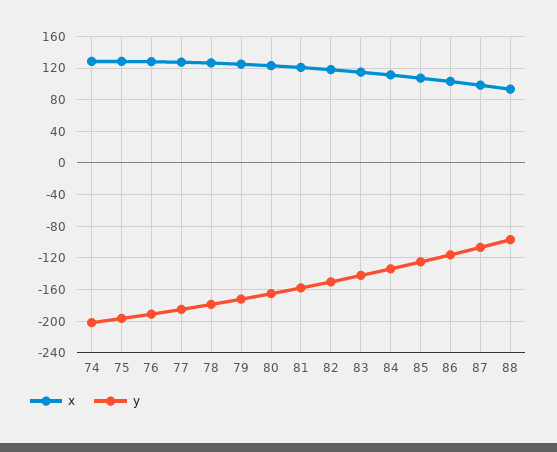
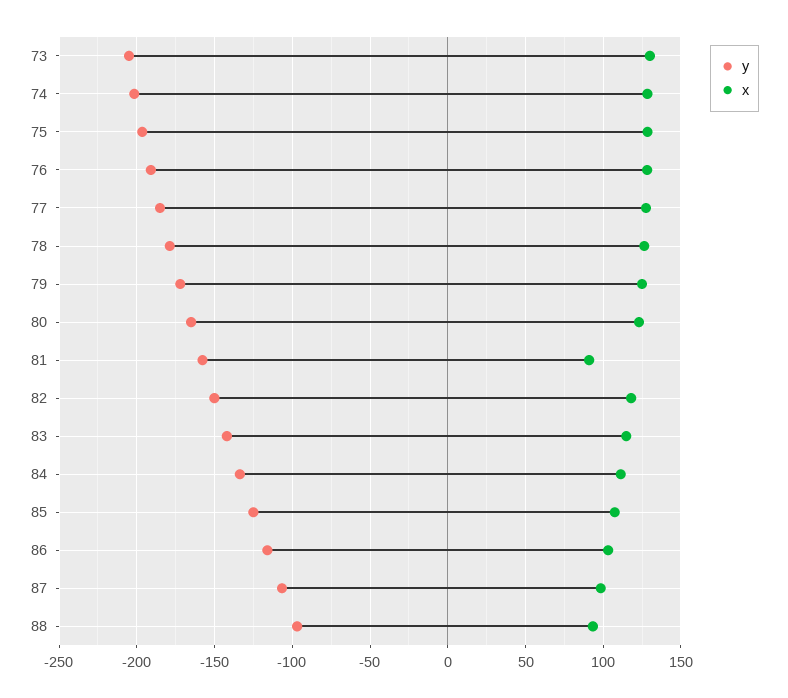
  {
    "x": {
      "74": 130,
      "75": 130,
      "76": 130,
      "77": 130,
      "78": 125,
      "79": 125,
      "80": 125,
-     "81": 120,
+     "81": 90,
      "82": 120,
      "83": 115,
      "84": 110,
      "85": 105,
      "86": 105,
      "87": 100,
-     "88": 95
+     "88": 95,
+     "73": 130
    },
    "y": {
      "74": -200,
      "75": -195,
      "76": -190,
      "77": -185,
      "78": -180,
      "79": -170,
      "80": -165,
      "81": -160,
      "82": -150,
      "83": -140,
      "84": -135,
      "85": -125,
      "86": -115,
      "87": -105,
-     "88": -95
+     "88": -95,
+     "73": -205
    }
  }

